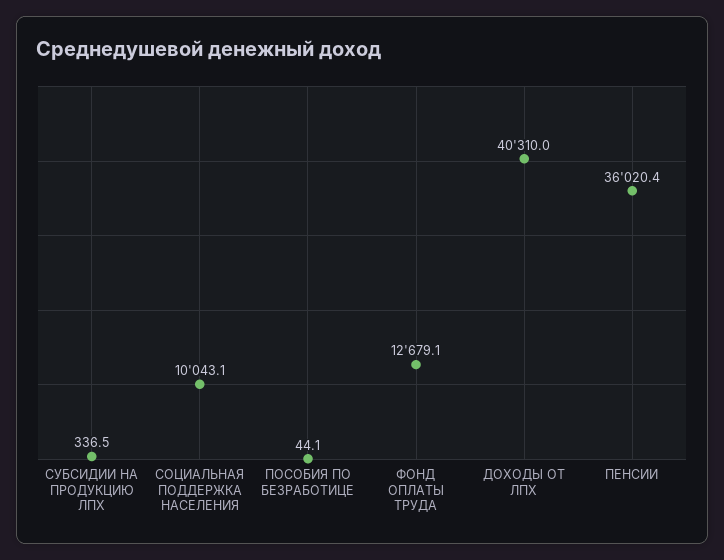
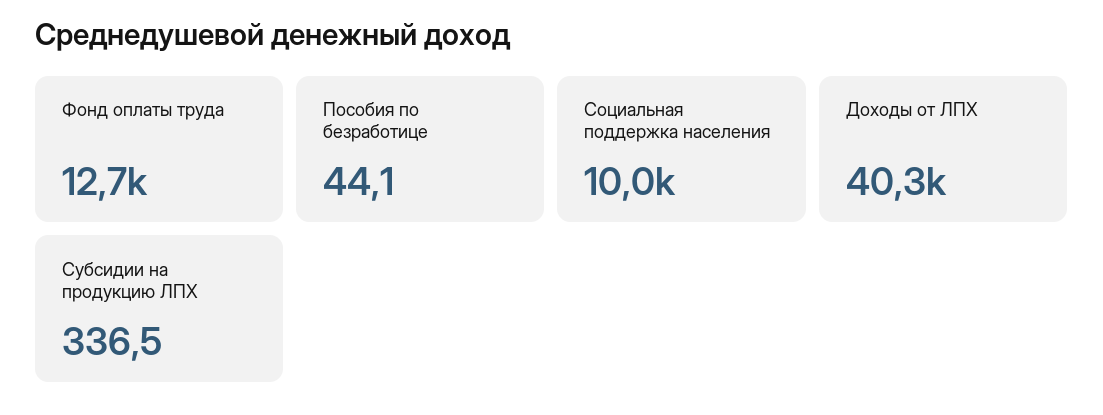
  {
    "СУБСИДИИ НА ПРОДУКЦИЮ ЛПХ": 336.5,
    "СОЦИАЛЬНАЯ ПОДДЕРЖКА НАСЕЛЕНИЯ": 10043.1,
    "ПОСОБИЯ ПО БЕЗРАБОТИЦЕ": 44.1,
    "ФОНД ОПЛАТЫ ТРУДА": 12679.1,
-   "ДОХОДЫ ОТ ЛПХ": 40310,
+   "ДОХОДЫ ОТ ЛПХ": 40310
-   "ПЕНСИИ": 36020.4
  }

